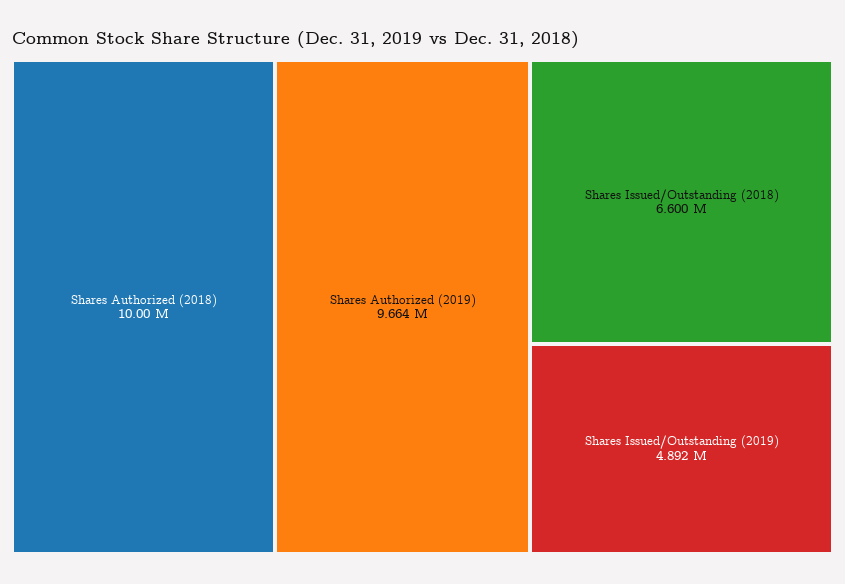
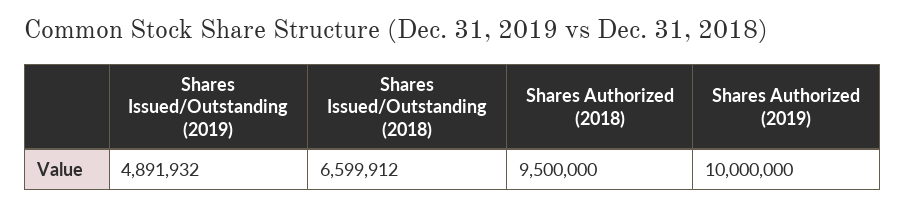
  {
-   "Shares Authorized (2018)": 10000000,
+   "Shares Authorized (2018)": 9500000,
-   "Shares Authorized (2019)": 9664000,
+   "Shares Authorized (2019)": 10000000,
    "Shares Issued/Outstanding (2018)": 6599912,
    "Shares Issued/Outstanding (2019)": 4891932
  }

